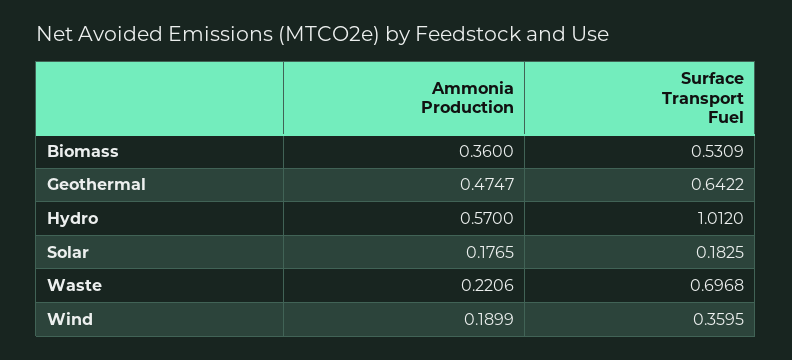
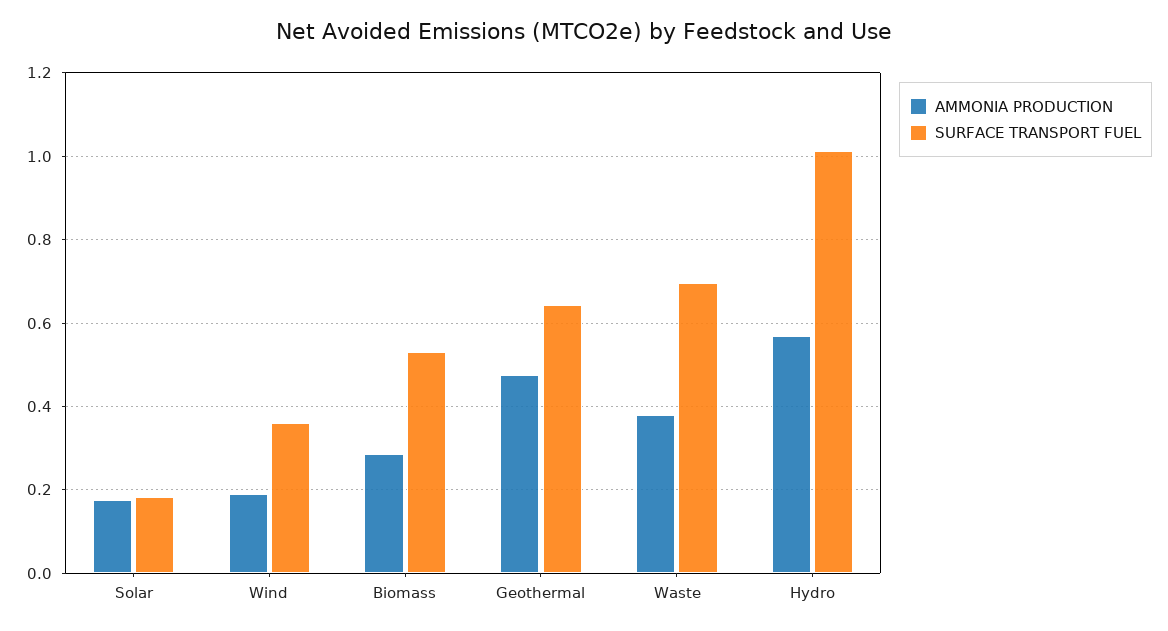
  {
    "Ammonia Production": {
-     "Biomass": 0.36,
+     "Biomass": 0.28,
      "Geothermal": 0.4747,
      "Hydro": 0.57,
      "Solar": 0.1765,
-     "Waste": 0.2206,
+     "Waste": 0.38,
      "Wind": 0.1899
    },
    "Surface Transport Fuel": {
      "Biomass": 0.5309,
      "Geothermal": 0.6422,
      "Hydro": 1.012,
      "Solar": 0.1825,
      "Waste": 0.6968,
      "Wind": 0.3595
    }
  }

